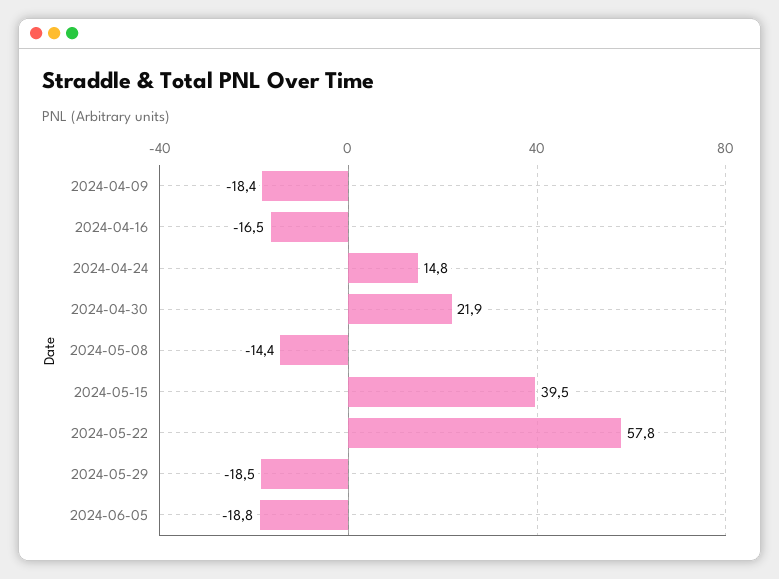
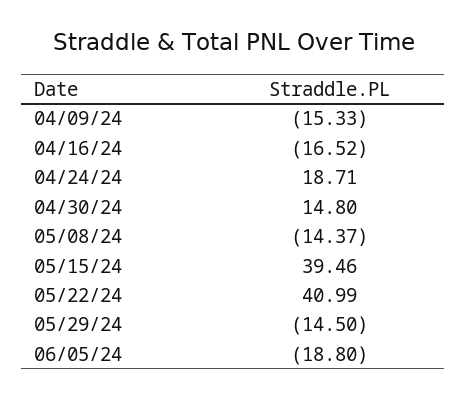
  {
-   "2024-04-09": -18.4,
+   "2024-04-09": -15.33,
    "2024-04-16": -16.52,
-   "2024-04-24": 14.8,
+   "2024-04-24": 18.71,
-   "2024-04-30": 21.9,
+   "2024-04-30": 14.8,
    "2024-05-08": -14.37,
    "2024-05-15": 39.46,
-   "2024-05-22": 57.8,
+   "2024-05-22": 40.99,
-   "2024-05-29": -18.5,
+   "2024-05-29": -14.5,
    "2024-06-05": -18.8
  }

